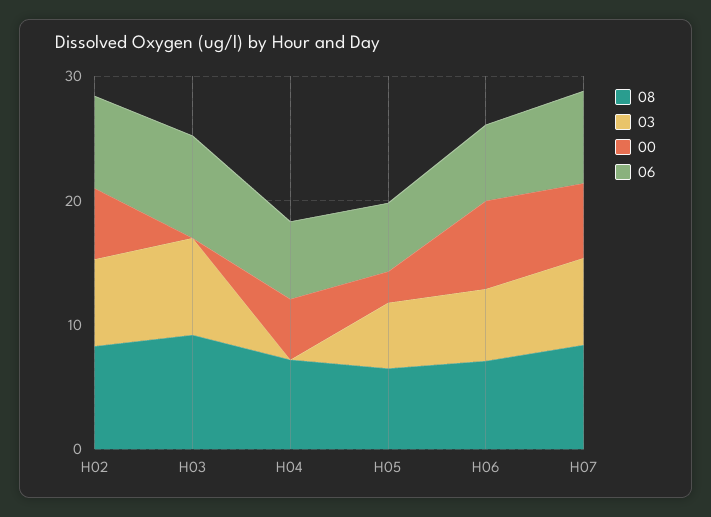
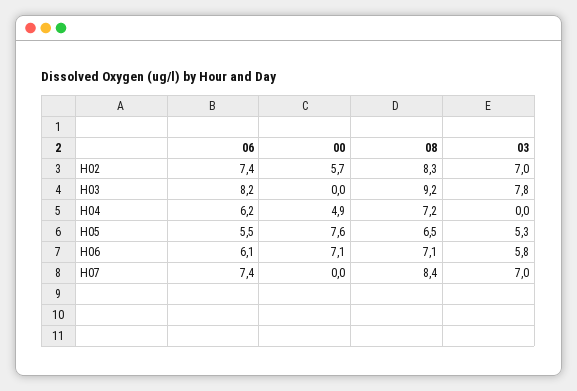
  {
    "08": {
      "H02": 8.3,
      "H03": 9.2,
      "H04": 7.2,
      "H05": 6.5,
      "H06": 7.1,
      "H07": 8.4
    },
    "03": {
      "H02": 7,
      "H03": 7.8,
      "H04": 0,
      "H05": 5.3,
      "H06": 5.8,
      "H07": 7
    },
    "00": {
      "H02": 5.7,
      "H03": 0,
      "H04": 4.9,
-     "H05": 2,
+     "H05": 7.6,
      "H06": 7.1,
-     "H07": 6
+     "H07": 0
    },
    "06": {
      "H02": 7.4,
      "H03": 8.2,
      "H04": 6.2,
      "H05": 5.5,
      "H06": 6.1,
      "H07": 7.4
    }
  }

